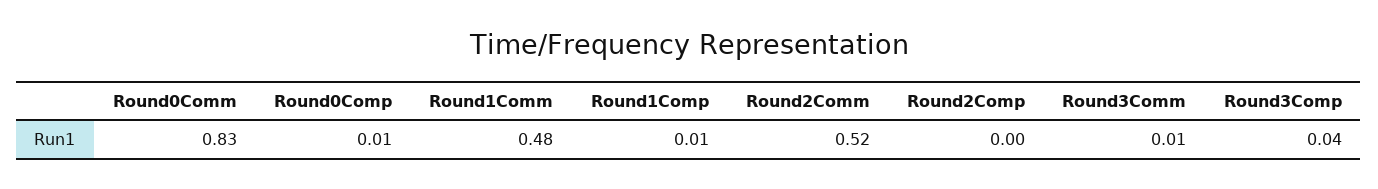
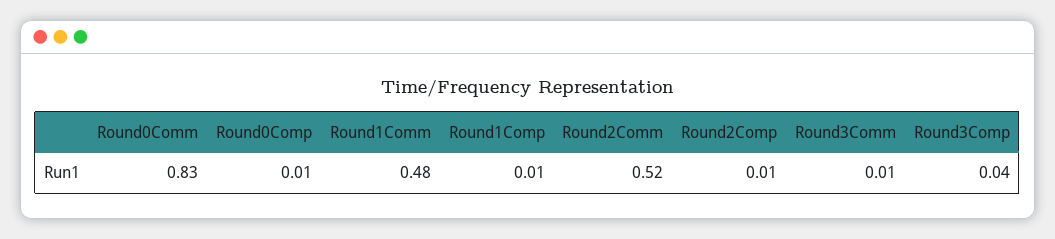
  {
    "Round0Comm": 0.83,
    "Round0Comp": 0.01,
    "Round1Comm": 0.48,
    "Round1Comp": 0.01,
    "Round2Comm": 0.52,
-   "Round2Comp": 0,
+   "Round2Comp": 0.01,
    "Round3Comm": 0.01,
    "Round3Comp": 0.04
  }

